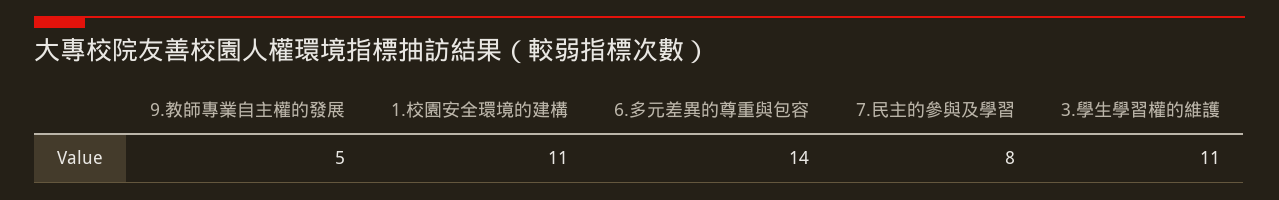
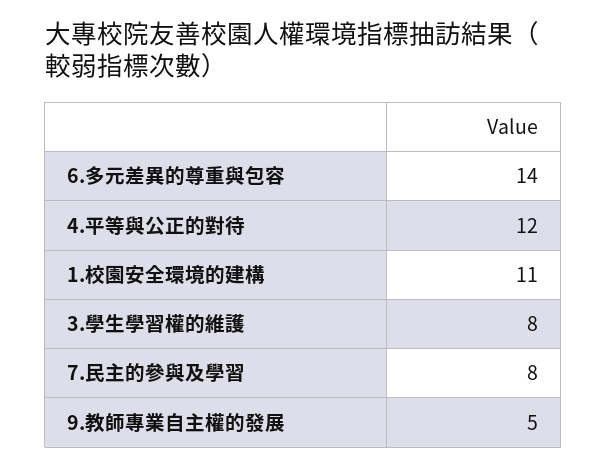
  {
    "9.教師專業自主權的發展": 5,
    "1.校園安全環境的建構": 11,
    "6.多元差異的尊重與包容": 14,
    "7.民主的參與及學習": 8,
-   "3.學生學習權的維護": 11
+   "3.學生學習權的維護": 8,
+   "4.平等與公正的對待": 12
  }

